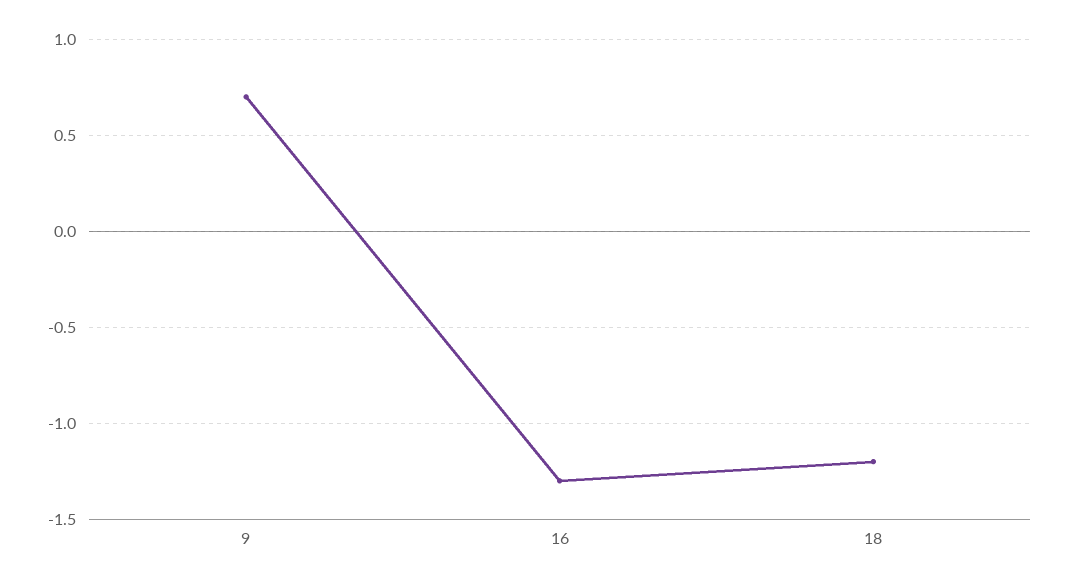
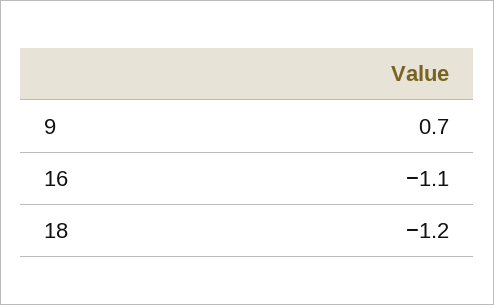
  {
    "9": 0.7,
-   "16": -1.3,
+   "16": -1.1,
    "18": -1.2
  }

